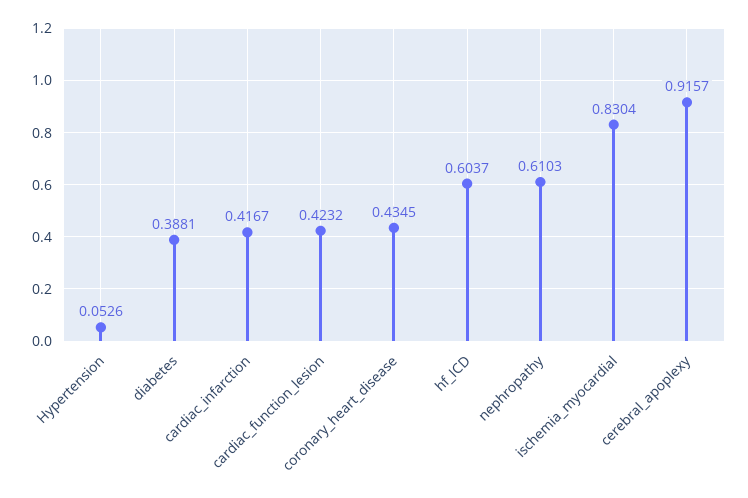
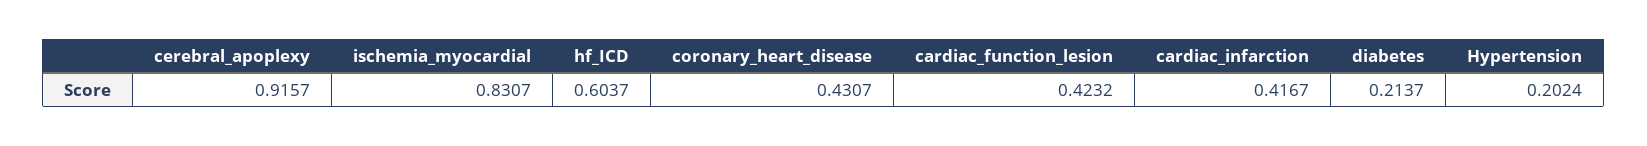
  {
-   "Hypertension": 0.0526,
+   "Hypertension": 0.2024,
-   "diabetes": 0.3881,
+   "diabetes": 0.2137,
    "cardiac_infarction": 0.4167,
    "cardiac_function_lesion": 0.4232,
-   "coronary_heart_disease": 0.4345,
+   "coronary_heart_disease": 0.4307,
    "hf_ICD": 0.6037,
-   "nephropathy": 0.6103,
-   "ischemia_myocardial": 0.8304,
+   "ischemia_myocardial": 0.8307,
    "cerebral_apoplexy": 0.9157
  }

